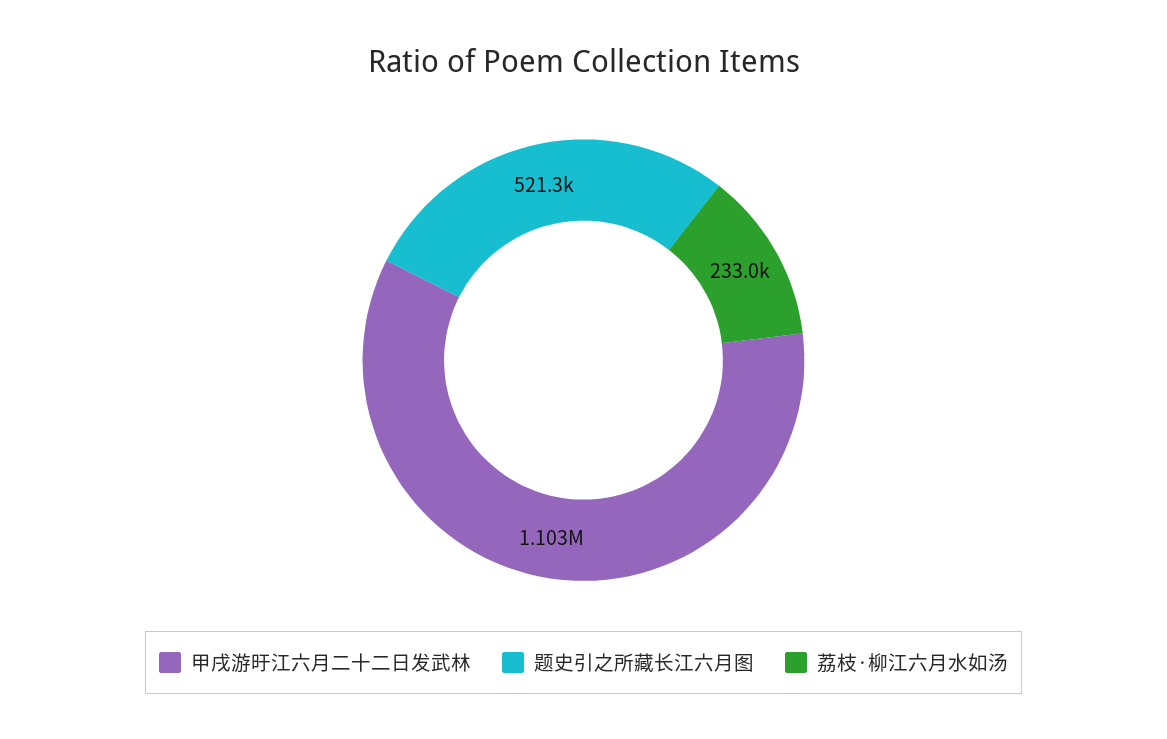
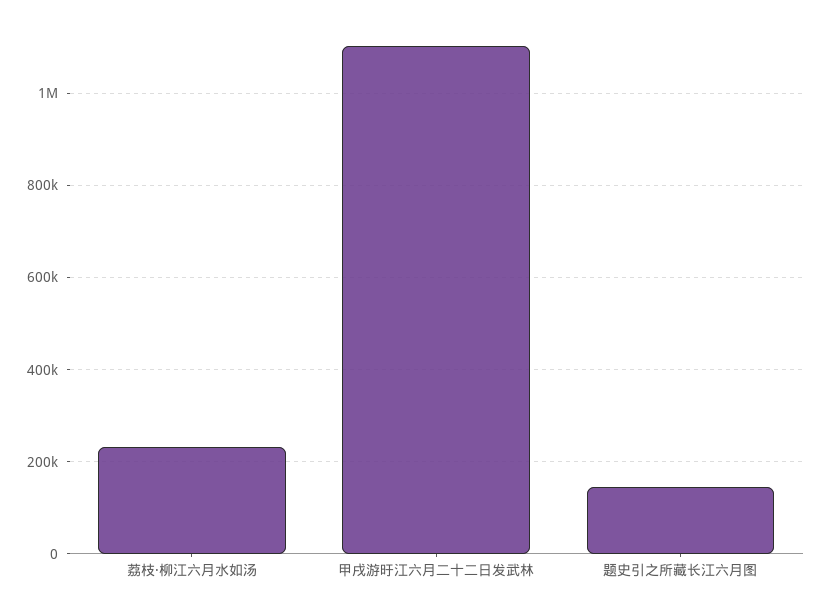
  {
    "甲戌游旴江六月二十二日发武林": 1103000,
-   "题史引之所藏长江六月图": 521300,
+   "题史引之所藏长江六月图": 140000,
    "荔枝·柳江六月水如汤": 233000
  }

